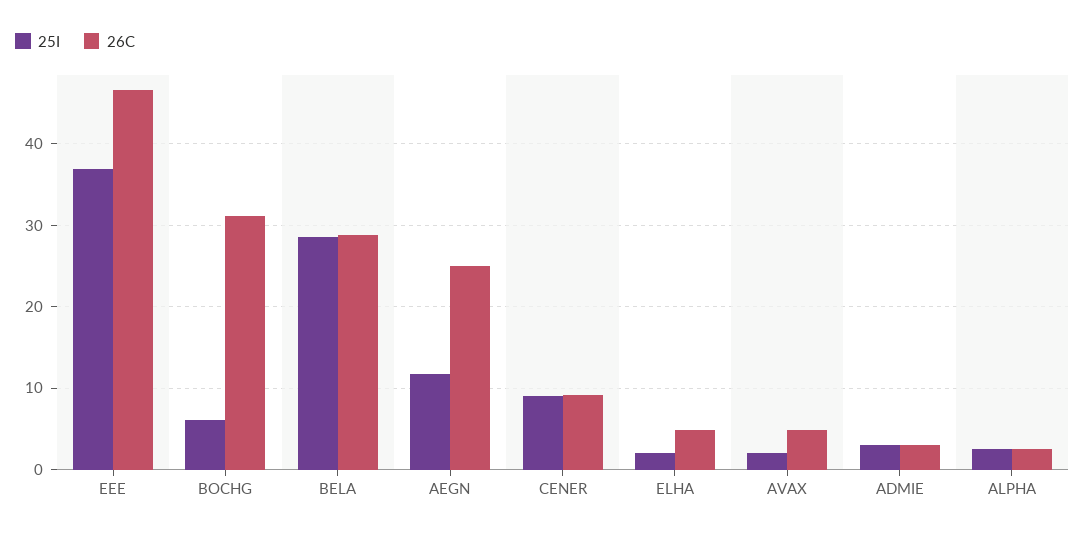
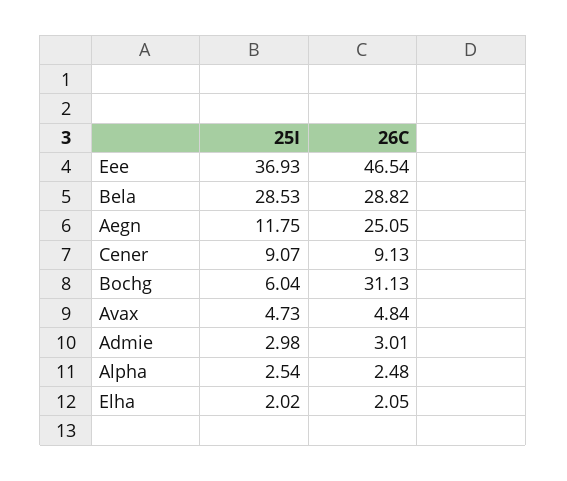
  {
    "25I": {
      "EEE": 36.93,
      "BOCHG": 6.04,
      "BELA": 28.53,
      "AEGN": 11.75,
      "CENER": 9.07,
      "ELHA": 2.02,
-     "AVAX": 2,
+     "AVAX": 4.73,
      "ADMIE": 2.98,
      "ALPHA": 2.54
    },
    "26C": {
      "EEE": 46.54,
      "BOCHG": 31.13,
      "BELA": 28.82,
      "AEGN": 25.05,
      "CENER": 9.13,
-     "ELHA": 5,
+     "ELHA": 2.05,
      "AVAX": 4.84,
      "ADMIE": 3.01,
      "ALPHA": 2.48
    }
  }

